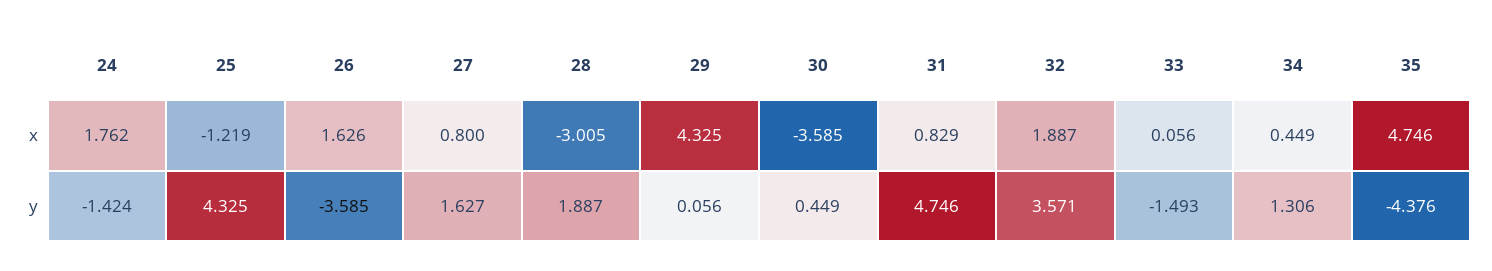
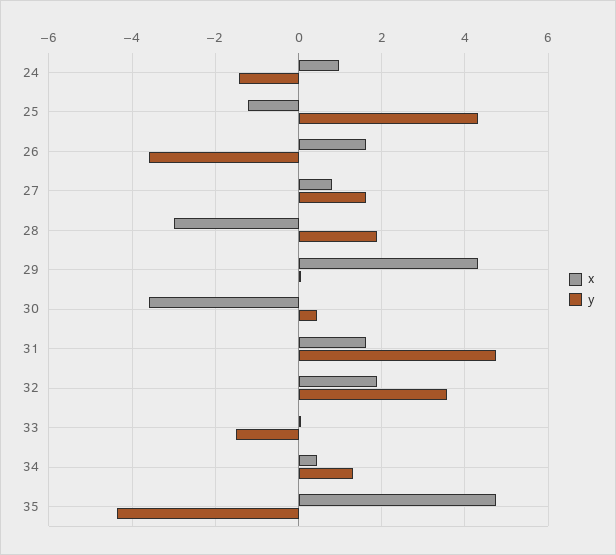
  {
    "x": {
-     "24": 1.762,
+     "24": 1,
      "25": -1.219,
      "26": 1.626,
      "27": 0.8,
      "28": -3.005,
      "29": 4.325,
      "30": -3.585,
-     "31": 0.829,
+     "31": 1.6,
      "32": 1.887,
      "33": 0.056,
      "34": 0.449,
      "35": 4.746
    },
    "y": {
      "24": -1.424,
      "25": 4.325,
      "26": -3.585,
      "27": 1.627,
      "28": 1.887,
      "29": 0.056,
      "30": 0.449,
      "31": 4.746,
      "32": 3.571,
      "33": -1.493,
      "34": 1.306,
      "35": -4.376
    }
  }

